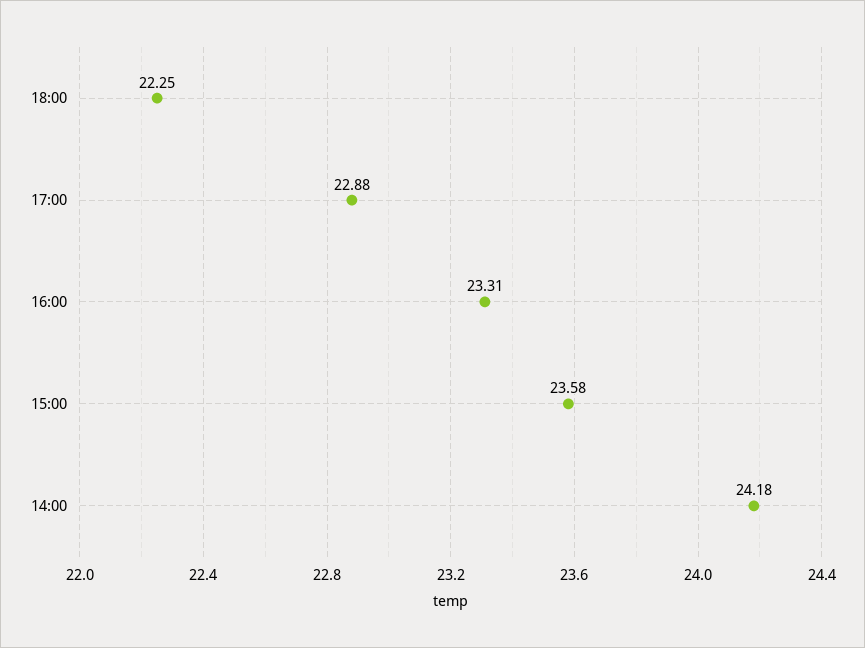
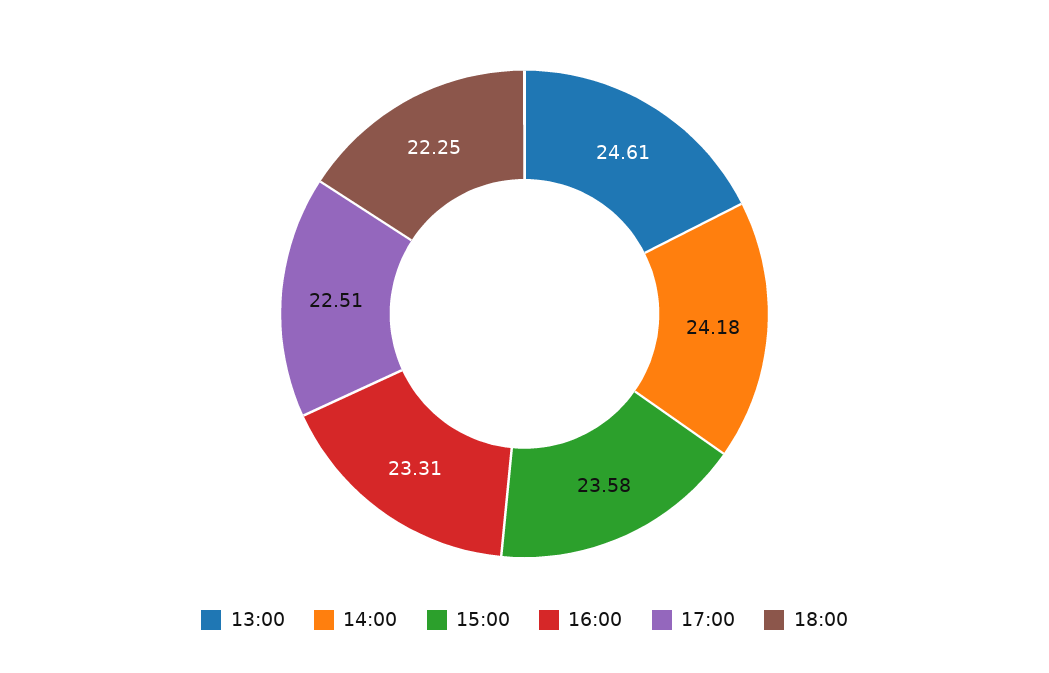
  {
    "18:00": 22.25,
-   "17:00": 22.88,
+   "17:00": 22.51,
    "16:00": 23.31,
    "15:00": 23.58,
-   "14:00": 24.18
+   "14:00": 24.18,
+   "13:00": 24.61
  }

